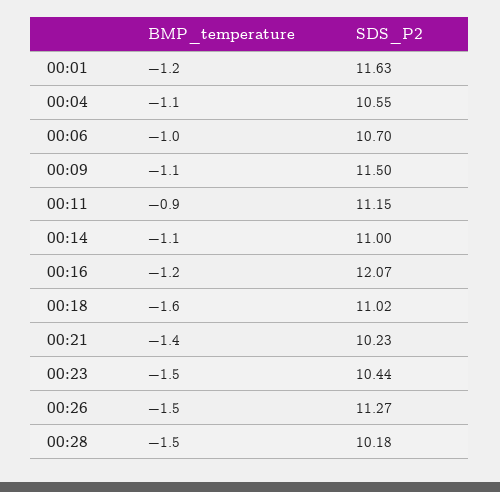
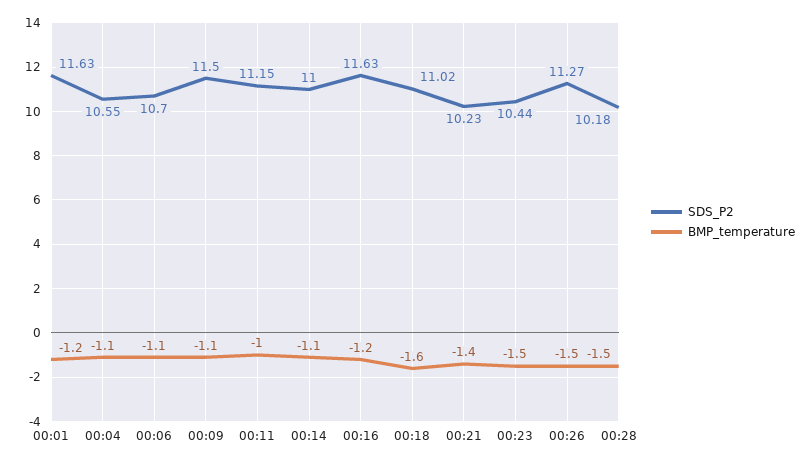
  {
    "BMP_temperature": {
      "00:01": -1.2,
      "00:04": -1.1,
-     "00:06": -1,
+     "00:06": -1.1,
      "00:09": -1.1,
-     "00:11": -0.9,
+     "00:11": -1,
      "00:14": -1.1,
      "00:16": -1.2,
      "00:18": -1.6,
      "00:21": -1.4,
      "00:23": -1.5,
      "00:26": -1.5,
      "00:28": -1.5
    },
    "SDS_P2": {
      "00:01": 11.63,
      "00:04": 10.55,
      "00:06": 10.7,
      "00:09": 11.5,
      "00:11": 11.15,
      "00:14": 11,
-     "00:16": 12.07,
+     "00:16": 11.63,
      "00:18": 11.02,
      "00:21": 10.23,
      "00:23": 10.44,
      "00:26": 11.27,
      "00:28": 10.18
    }
  }

